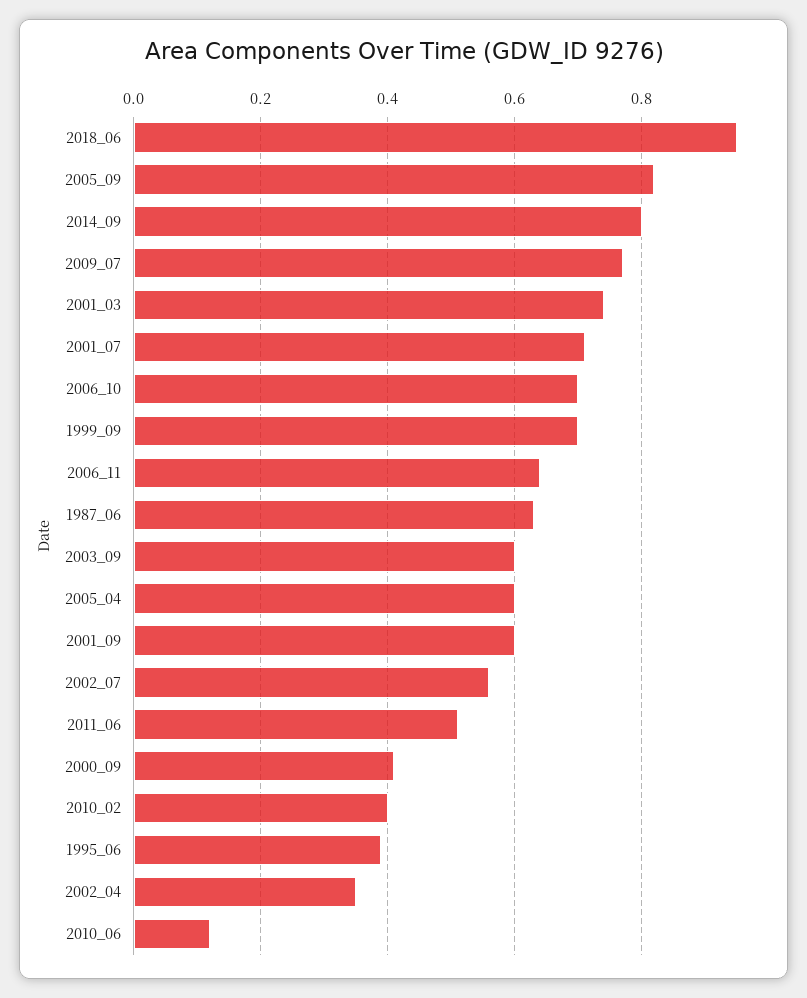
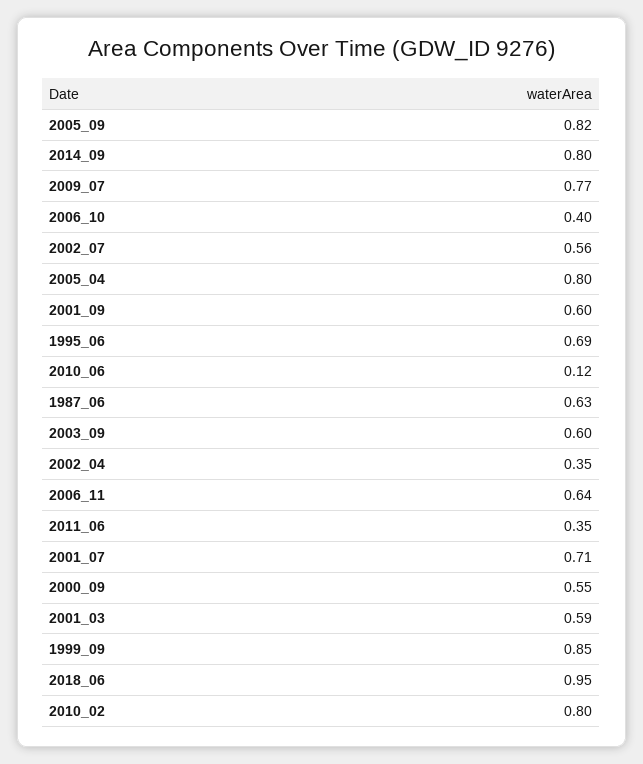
  {
    "2018_06": 0.95,
    "2005_09": 0.82,
    "2014_09": 0.8,
    "2009_07": 0.77,
-   "2001_03": 0.75,
+   "2001_03": 0.59,
    "2001_07": 0.71,
-   "2006_10": 0.7,
+   "2006_10": 0.4,
-   "1999_09": 0.7,
+   "1999_09": 0.85,
    "2006_11": 0.64,
    "1987_06": 0.63,
    "2003_09": 0.6,
-   "2005_04": 0.6,
+   "2005_04": 0.8,
    "2001_09": 0.6,
    "2002_07": 0.56,
-   "2011_06": 0.5,
+   "2011_06": 0.35,
-   "2000_09": 0.4,
+   "2000_09": 0.55,
-   "2010_02": 0.4,
+   "2010_02": 0.8,
-   "1995_06": 0.4,
+   "1995_06": 0.69,
    "2002_04": 0.35,
    "2010_06": 0.12
  }

